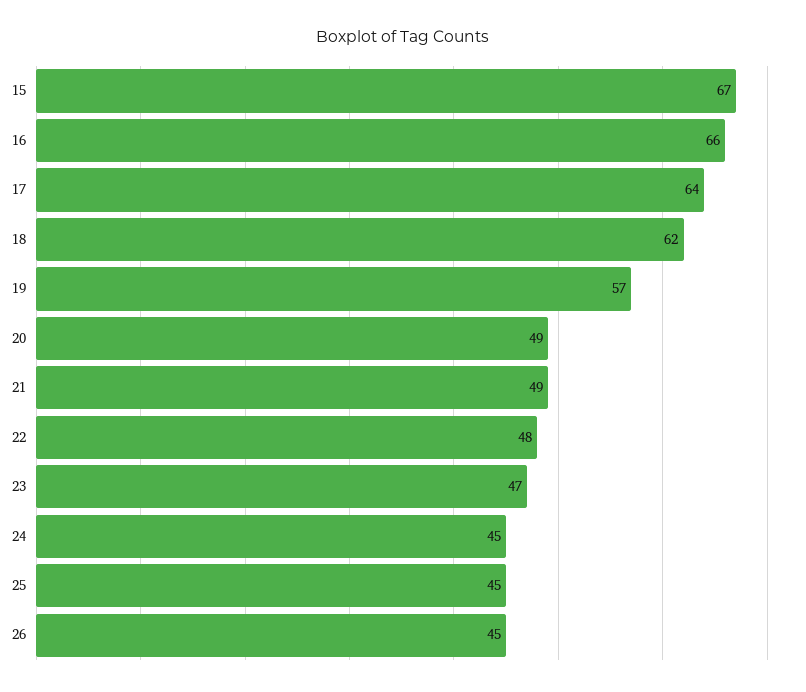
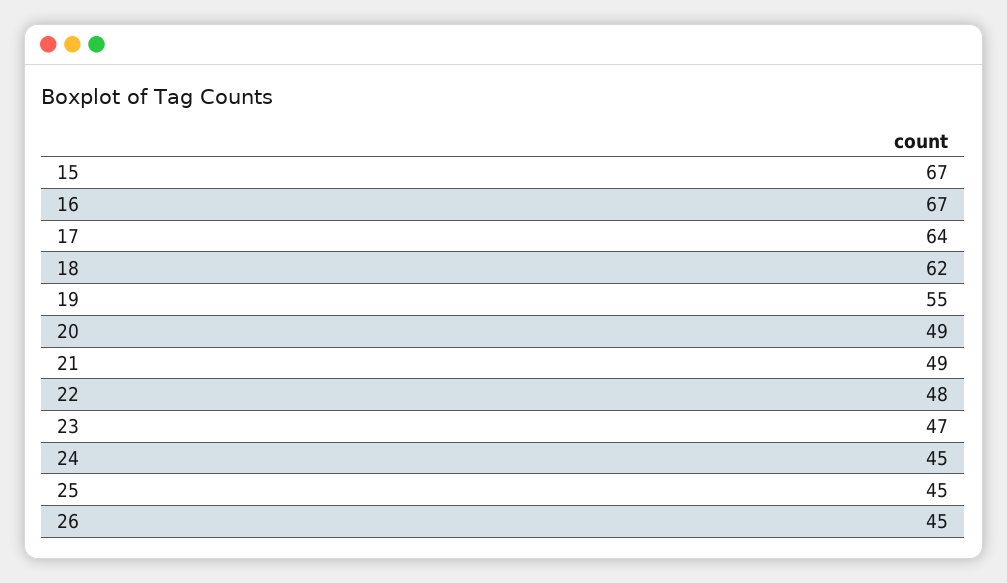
  {
    "15": 67,
-   "16": 66,
+   "16": 67,
    "17": 64,
    "18": 62,
-   "19": 57,
+   "19": 55,
    "20": 49,
    "21": 49,
    "22": 48,
    "23": 47,
    "24": 45,
    "25": 45,
    "26": 45
  }

